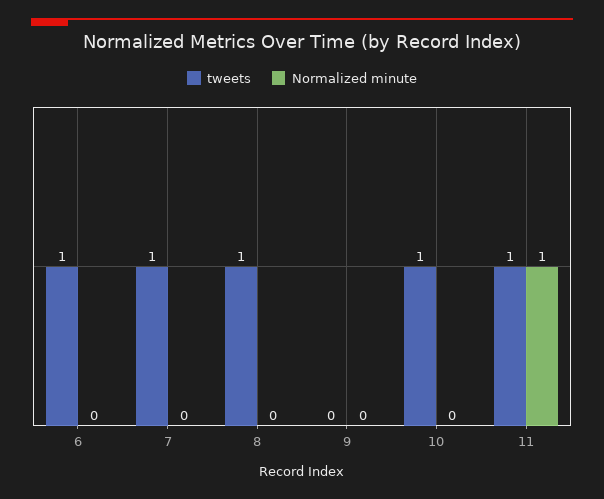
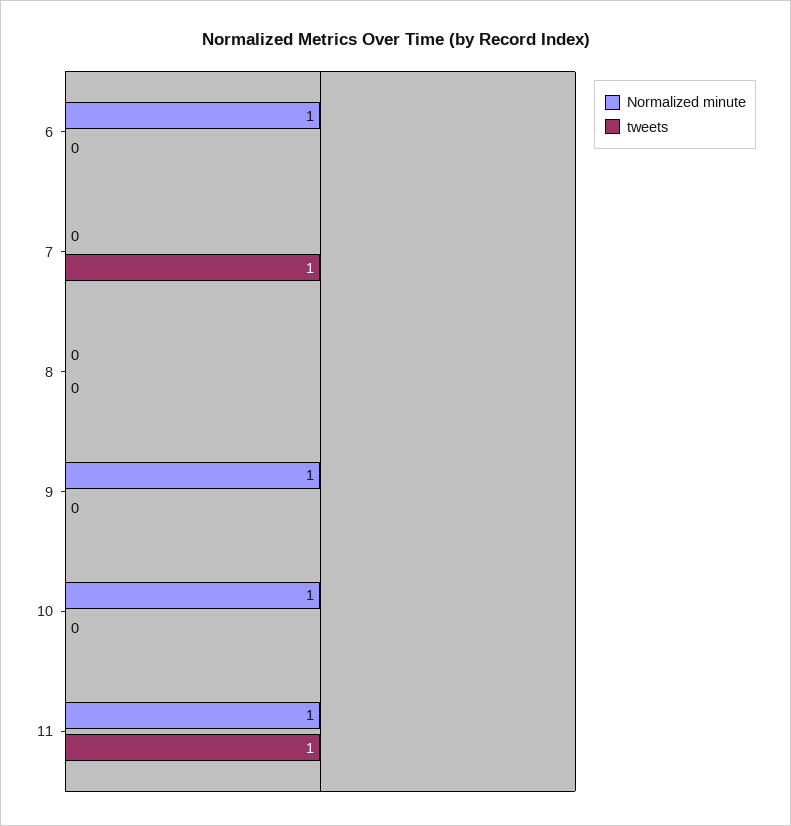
  {
    "tweets": {
-     "6": 1,
+     "6": 0,
      "7": 1,
-     "8": 1,
+     "8": 0,
      "9": 0,
-     "10": 1,
+     "10": 0,
      "11": 1
    },
    "Normalized minute": {
-     "6": 0,
+     "6": 1,
      "7": 0,
      "8": 0,
-     "9": 0,
+     "9": 1,
-     "10": 0,
+     "10": 1,
      "11": 1
    }
  }

